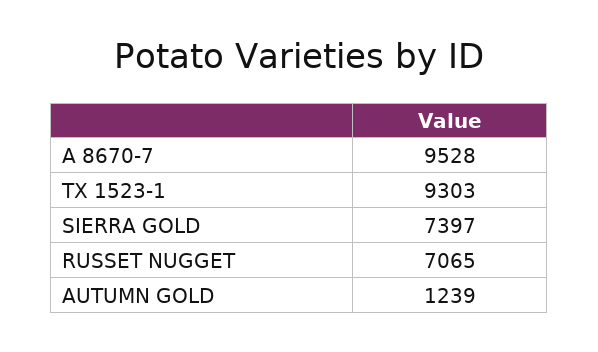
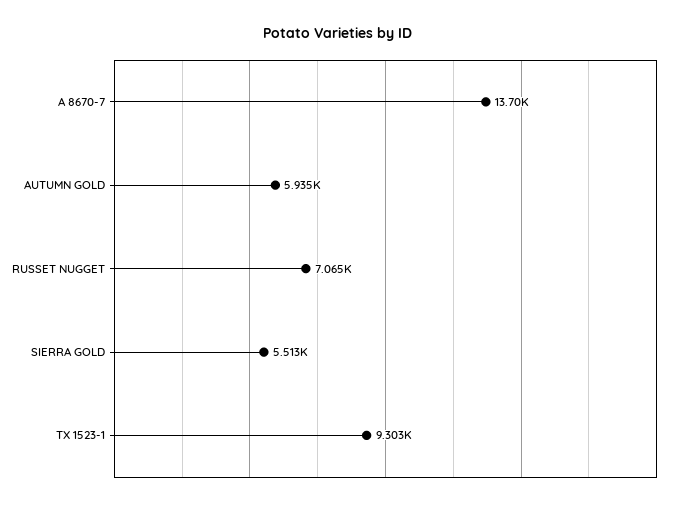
  {
-   "A 8670-7": 9528,
+   "A 8670-7": 13700,
    "TX 1523-1": 9303,
-   "SIERRA GOLD": 7397,
+   "SIERRA GOLD": 5513,
    "RUSSET NUGGET": 7065,
-   "AUTUMN GOLD": 1239
+   "AUTUMN GOLD": 5935
  }

